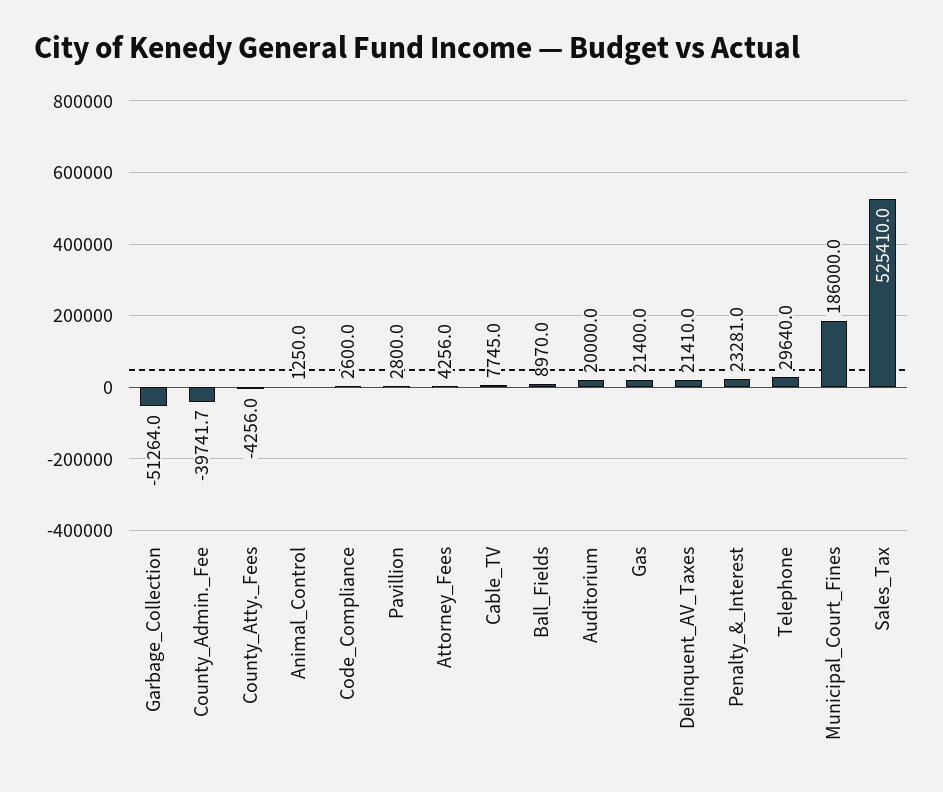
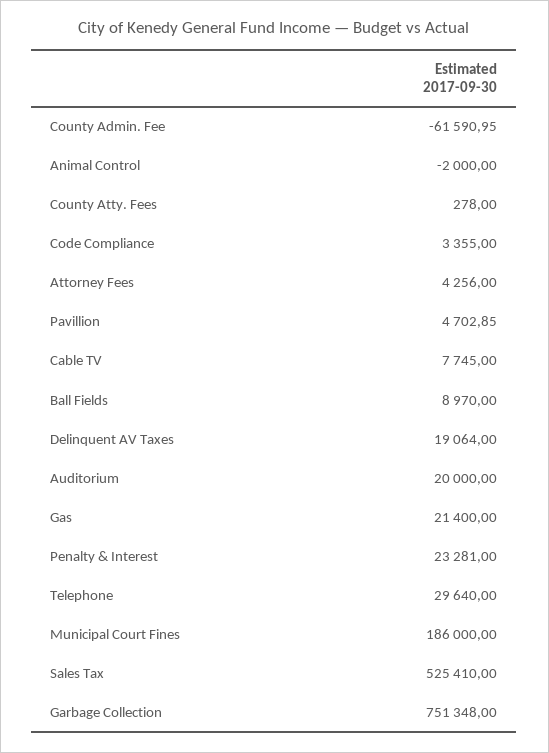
  {
-   "Garbage_Collection": -51264,
+   "Garbage_Collection": 751348,
-   "County_Admin._Fee": -39741.7,
+   "County_Admin._Fee": -61590.95,
-   "County_Atty._Fees": -4256,
+   "County_Atty._Fees": 278,
-   "Animal_Control": 1250,
+   "Animal_Control": -2000,
-   "Code_Compliance": 2600,
+   "Code_Compliance": 3355,
-   "Pavillion": 2800,
+   "Pavillion": 4702.85,
    "Attorney_Fees": 4256,
    "Cable_TV": 7745,
    "Ball_Fields": 8970,
    "Auditorium": 20000,
    "Gas": 21400,
-   "Delinquent_AV_Taxes": 21410,
+   "Delinquent_AV_Taxes": 19064,
    "Penalty_&_Interest": 23281,
    "Telephone": 29640,
    "Municipal_Court_Fines": 186000,
    "Sales_Tax": 525410
  }

